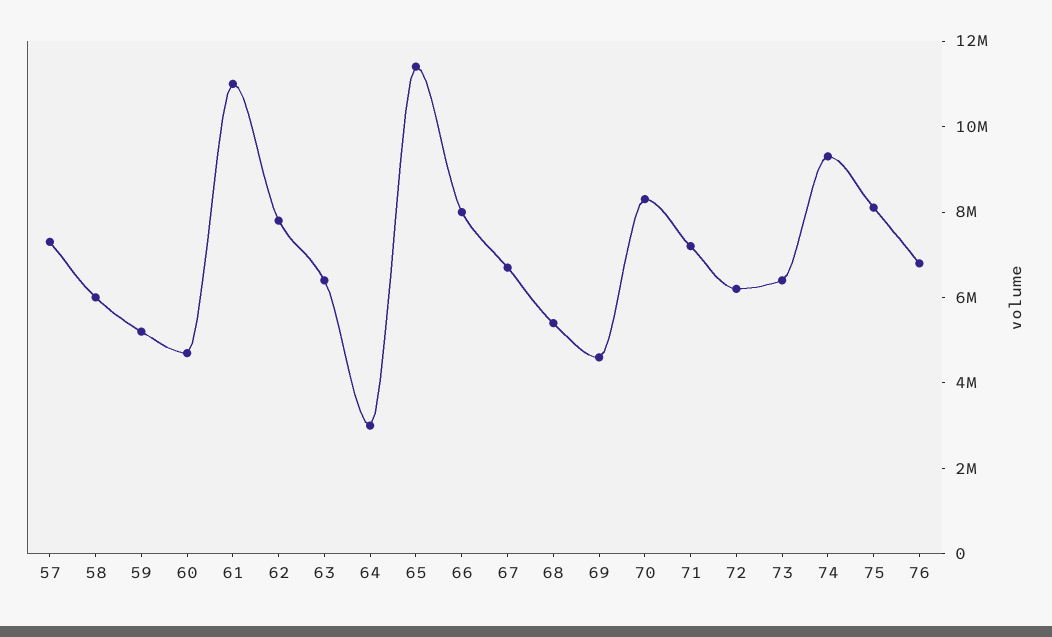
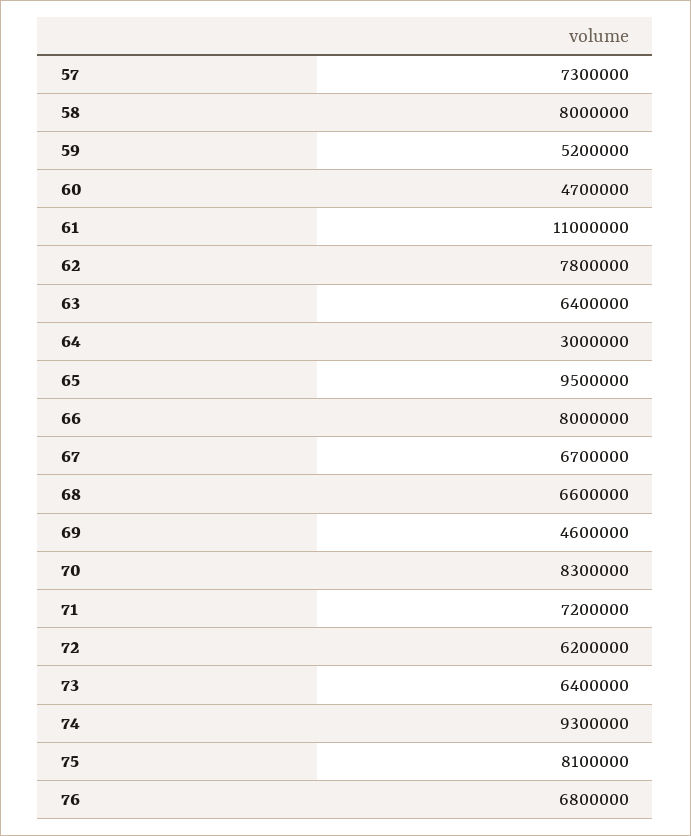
  {
    "57": 7300000,
-   "58": 6000000,
+   "58": 8000000,
    "59": 5200000,
    "60": 4700000,
    "61": 11000000,
    "62": 7800000,
    "63": 6400000,
    "64": 3000000,
-   "65": 11500000,
+   "65": 9500000,
    "66": 8000000,
    "67": 6700000,
-   "68": 5500000,
+   "68": 6600000,
    "69": 4600000,
    "70": 8300000,
    "71": 7200000,
    "72": 6200000,
    "73": 6400000,
    "74": 9300000,
    "75": 8100000,
    "76": 6800000
  }

